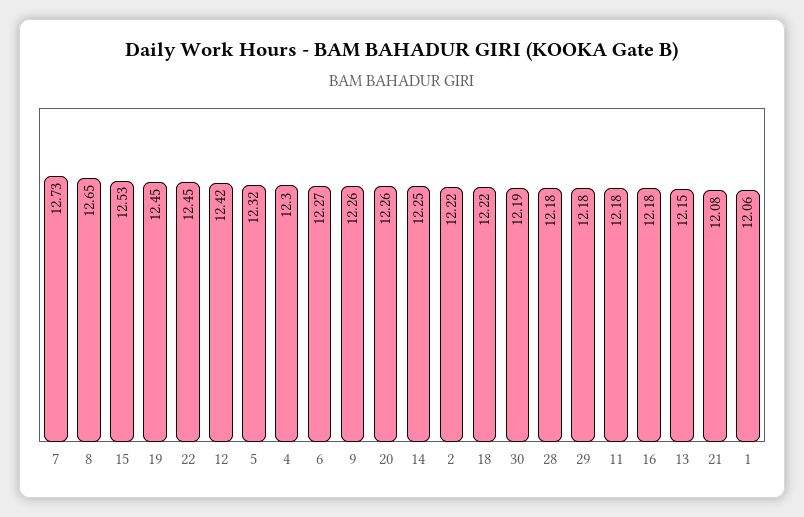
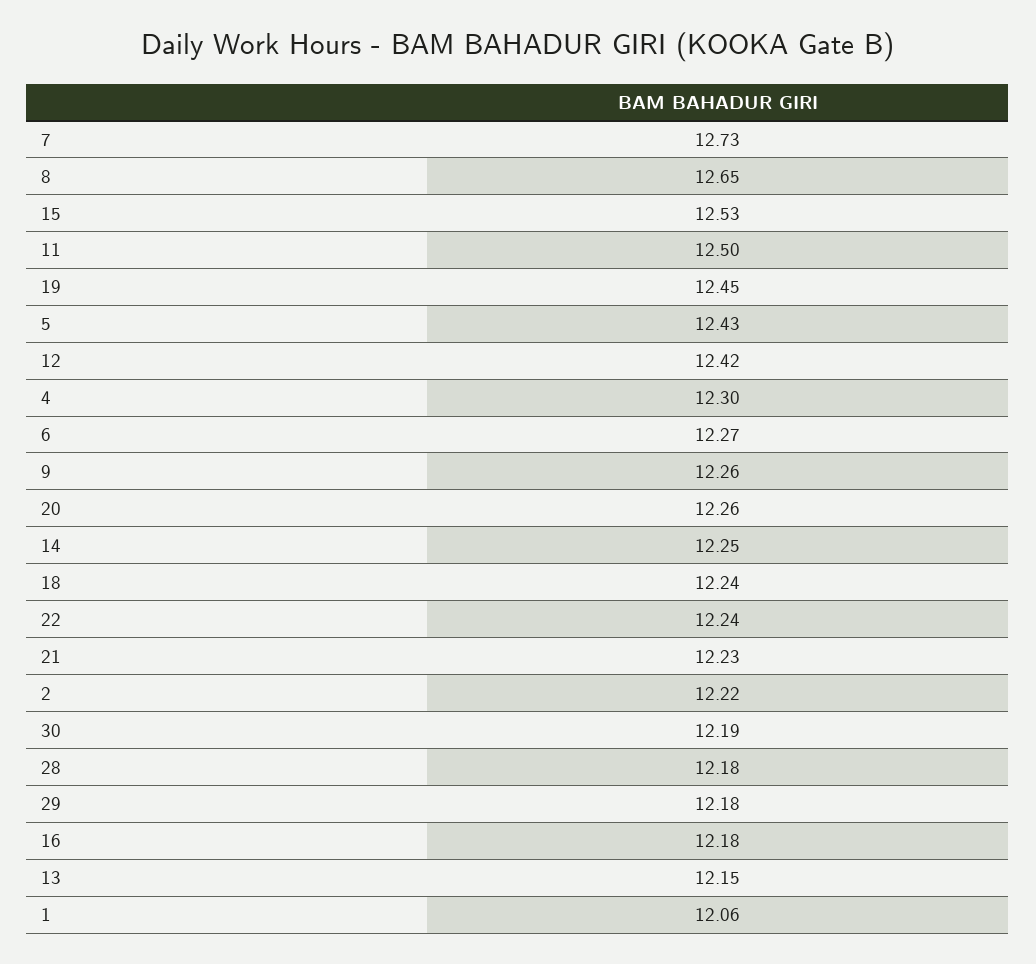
  {
    "7": 12.73,
    "8": 12.65,
    "15": 12.53,
    "19": 12.45,
-   "22": 12.45,
+   "22": 12.24,
    "12": 12.42,
-   "5": 12.32,
+   "5": 12.43,
    "4": 12.3,
    "6": 12.27,
    "9": 12.26,
    "20": 12.26,
    "14": 12.25,
    "2": 12.22,
-   "18": 12.22,
+   "18": 12.24,
    "30": 12.19,
    "28": 12.18,
    "29": 12.18,
-   "11": 12.18,
+   "11": 12.5,
    "16": 12.18,
    "13": 12.15,
-   "21": 12.08,
+   "21": 12.23,
    "1": 12.06
  }

